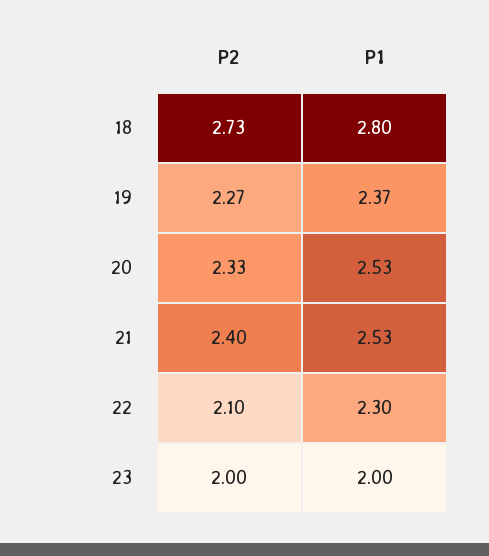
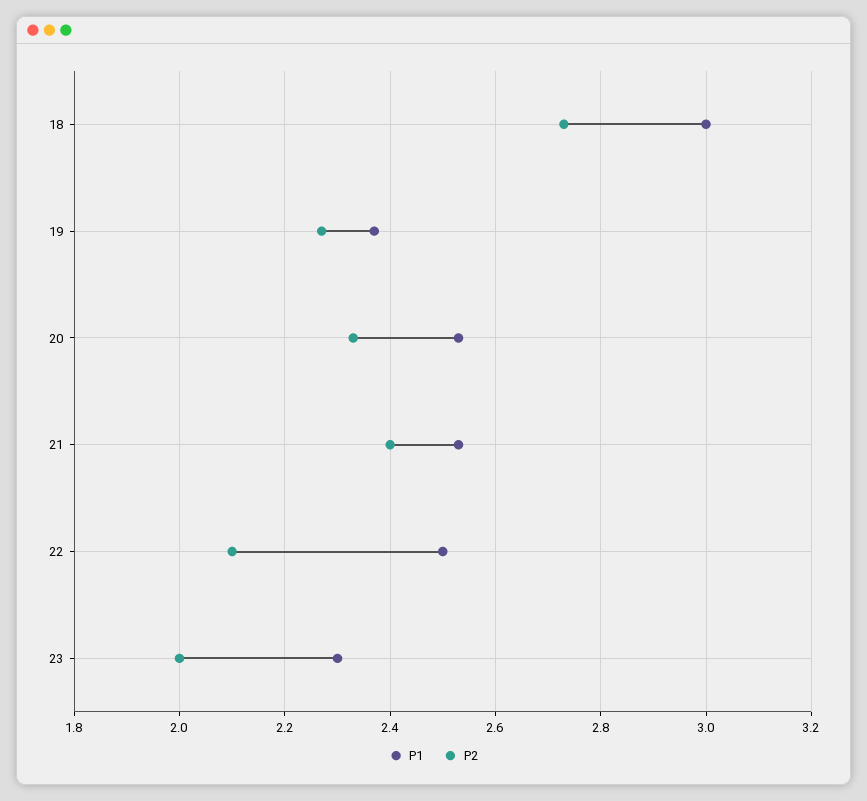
  {
    "P2": {
      "18": 2.73,
      "19": 2.27,
      "20": 2.33,
      "21": 2.4,
      "22": 2.1,
      "23": 2
    },
    "P1": {
-     "18": 2.8,
+     "18": 3,
      "19": 2.37,
      "20": 2.53,
      "21": 2.53,
-     "22": 2.3,
+     "22": 2.5,
-     "23": 2
+     "23": 2.3
    }
  }

